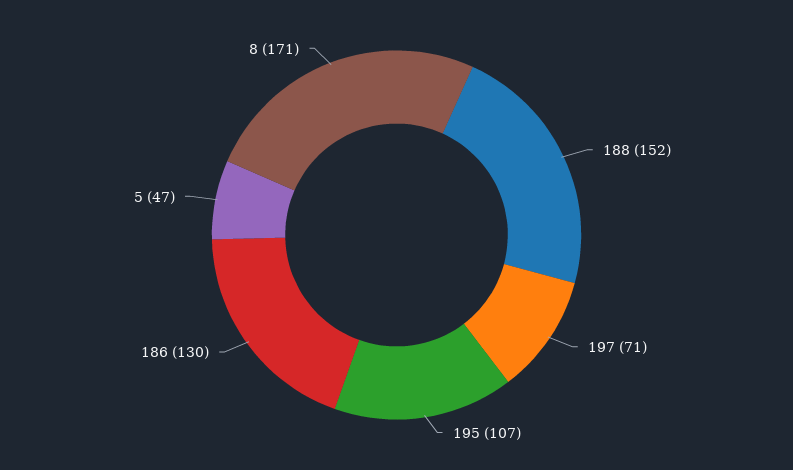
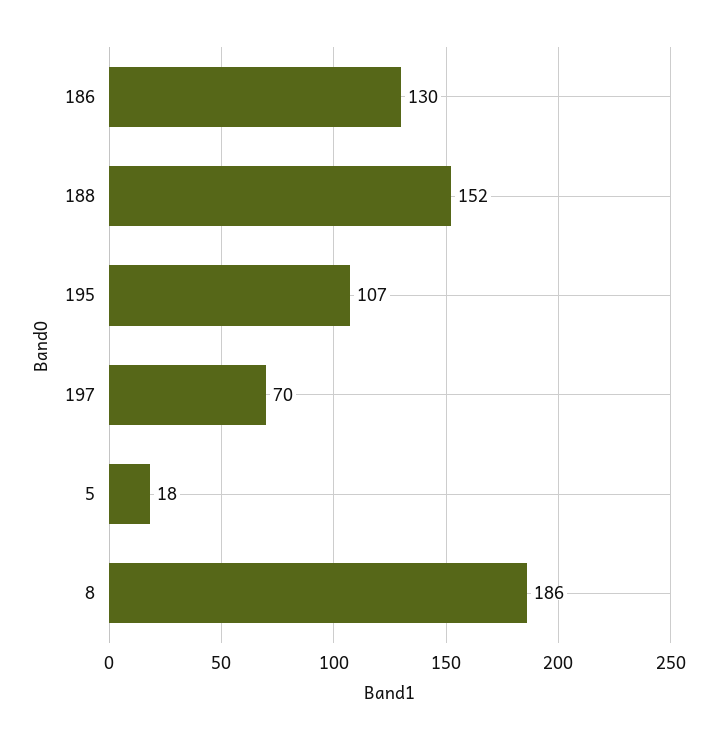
  {
    "188": 152,
-   "197": 71,
+   "197": 70,
    "195": 107,
    "186": 130,
-   "5": 47,
+   "5": 18,
-   "8": 171
+   "8": 186
  }

